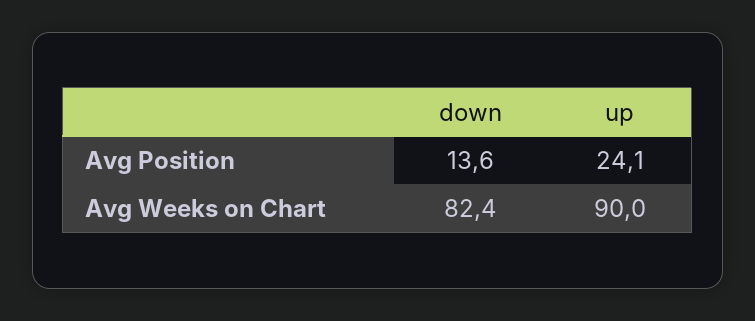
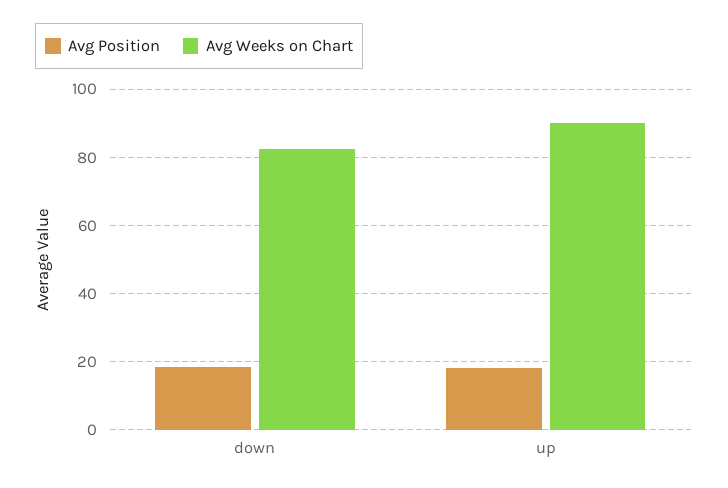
  {
    "Avg Position": {
-     "down": 13.6,
+     "down": 18,
-     "up": 24.1
+     "up": 18
    },
    "Avg Weeks on Chart": {
      "down": 82.4,
      "up": 90
    }
  }

